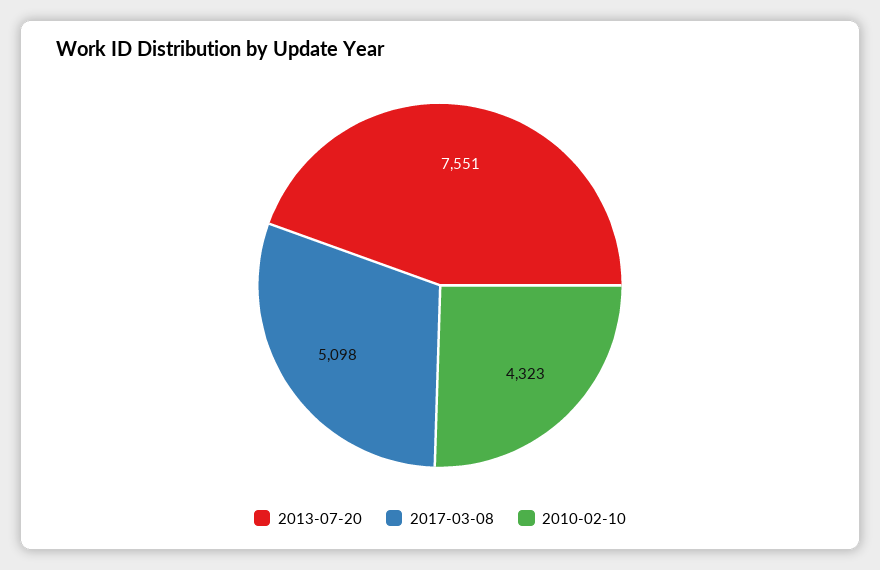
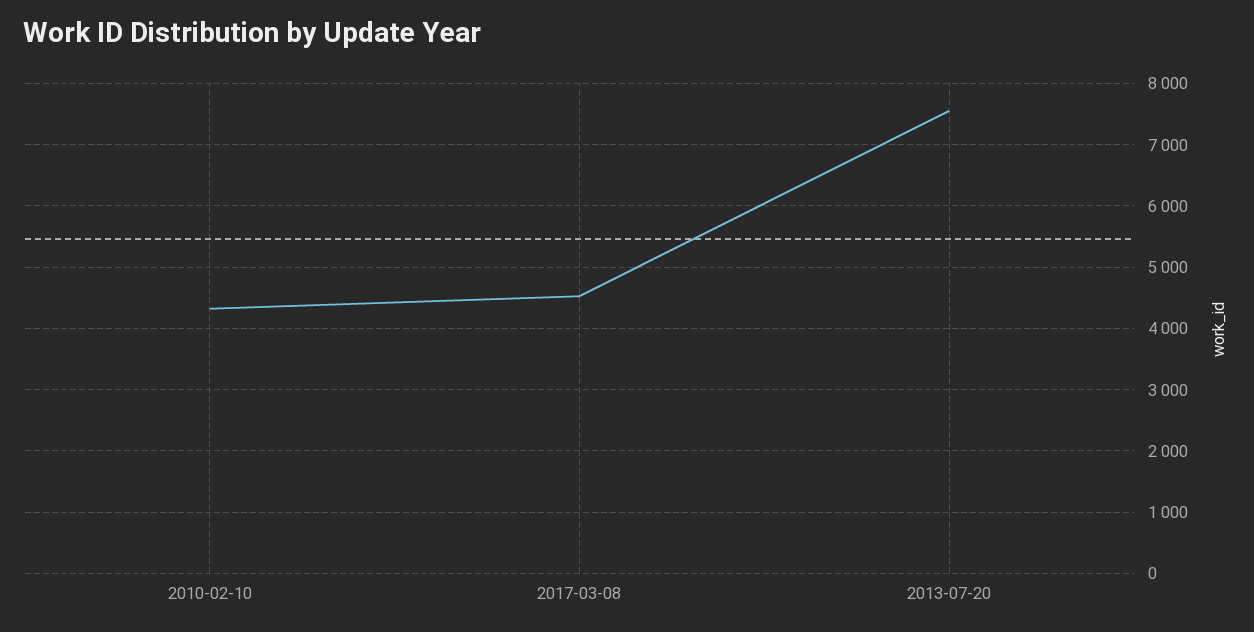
  {
    "2013-07-20": 7551,
-   "2017-03-08": 5098,
+   "2017-03-08": 4500,
    "2010-02-10": 4323
  }

